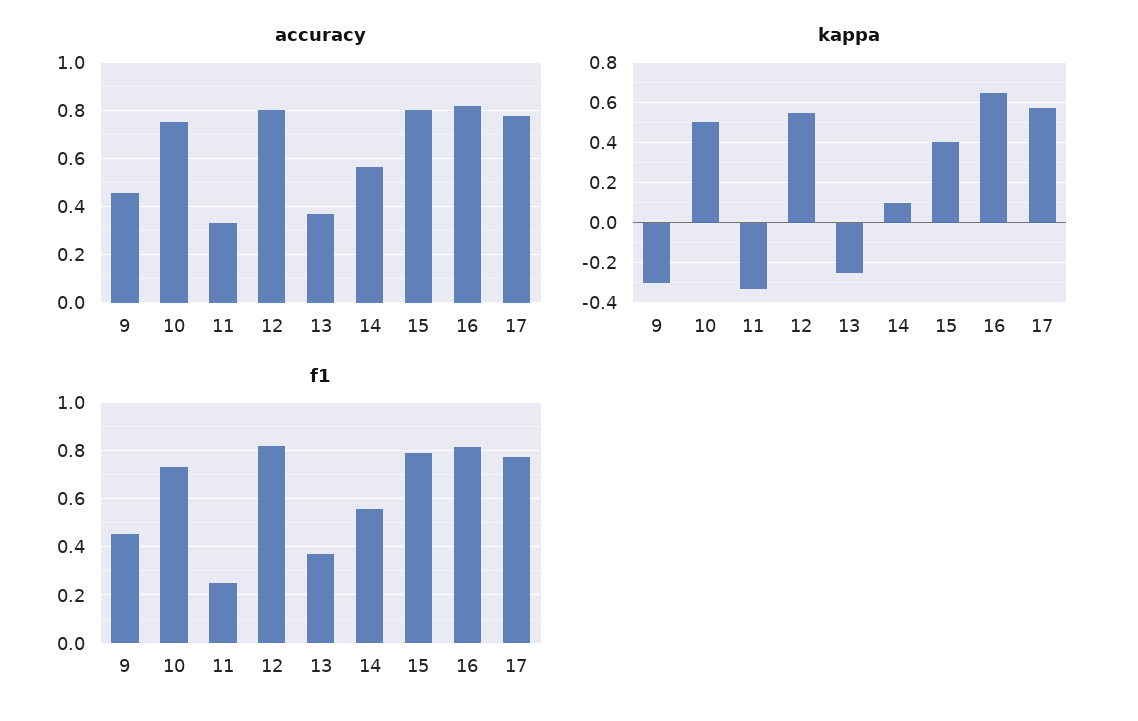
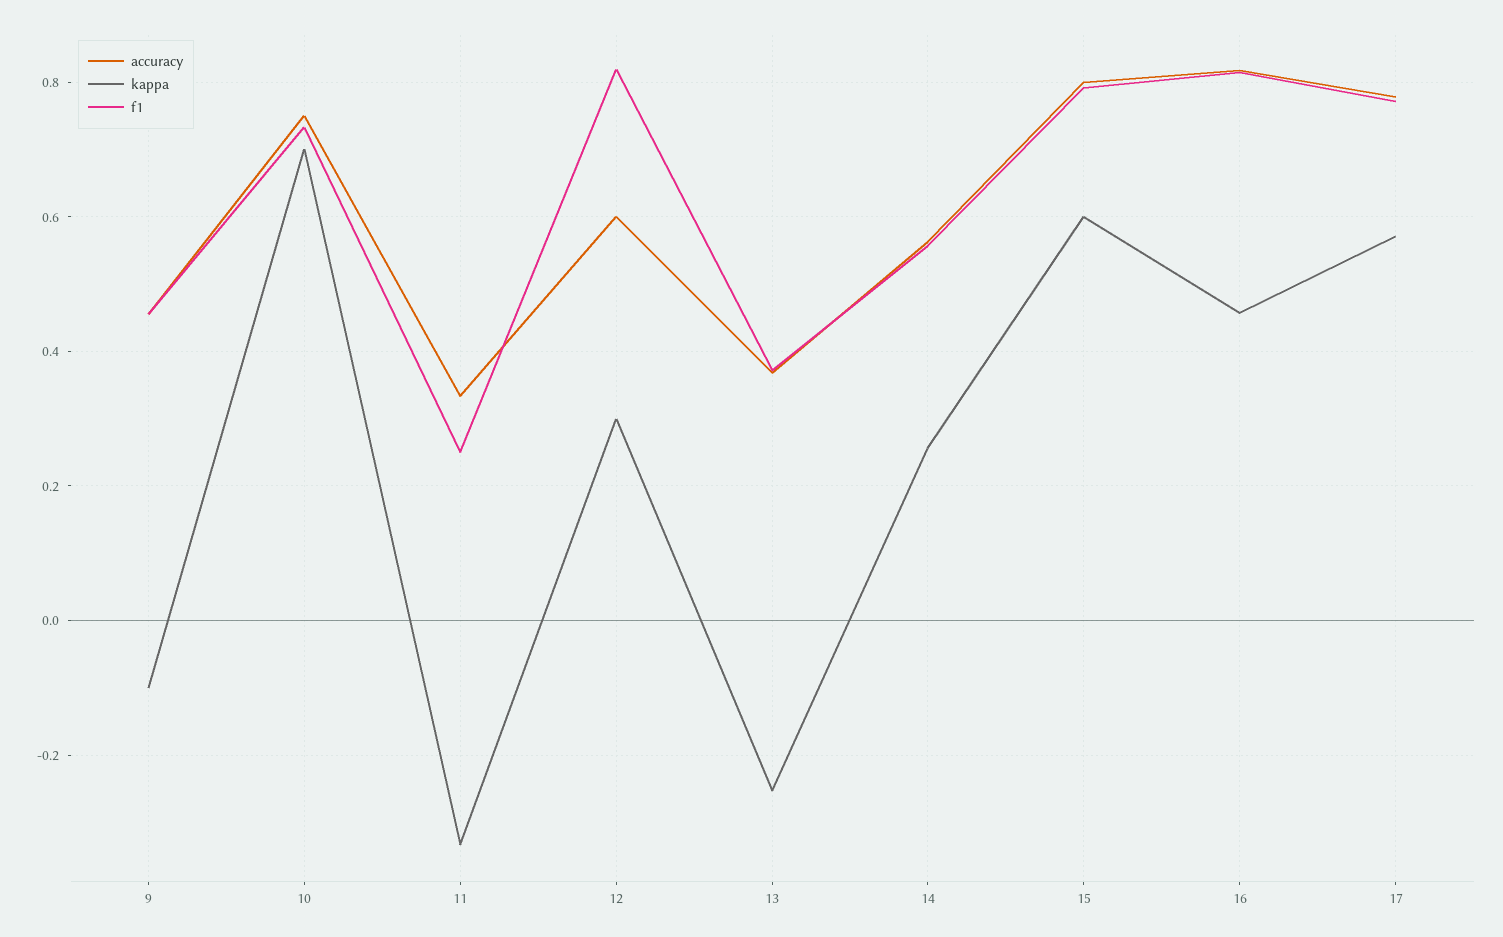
  {
    "accuracy": {
      "9": 0.46,
      "10": 0.76,
      "11": 0.34,
-     "12": 0.8,
+     "12": 0.6,
      "13": 0.36,
      "14": 0.56,
      "15": 0.8,
      "16": 0.82,
      "17": 0.78
    },
    "kappa": {
-     "9": -0.3,
+     "9": -0.1,
-     "10": 0.5,
+     "10": 0.7,
      "11": -0.34,
-     "12": 0.55,
+     "12": 0.3,
      "13": -0.26,
-     "14": 0.1,
+     "14": 0.26,
-     "15": 0.4,
+     "15": 0.6,
-     "16": 0.65,
+     "16": 0.46,
      "17": 0.58
    },
    "f1": {
      "9": 0.46,
      "10": 0.74,
      "11": 0.26,
      "12": 0.82,
      "13": 0.38,
      "14": 0.56,
      "15": 0.8,
      "16": 0.82,
      "17": 0.78
    }
  }

